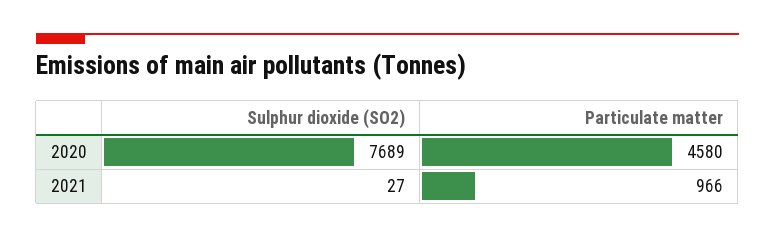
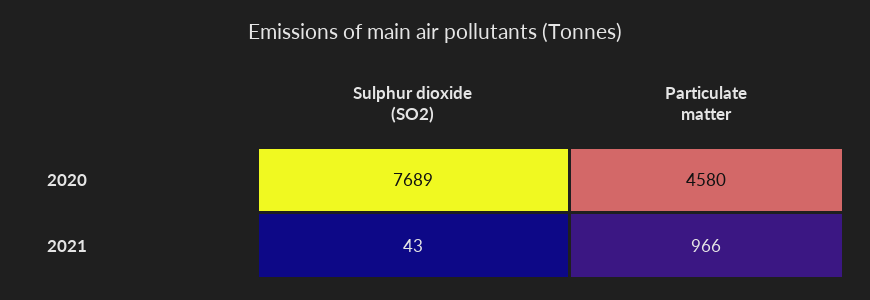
  {
    "Sulphur dioxide (SO2)": {
      "2020": 7689,
-     "2021": 27
+     "2021": 43
    },
    "Particulate matter": {
      "2020": 4580,
      "2021": 966
    }
  }

